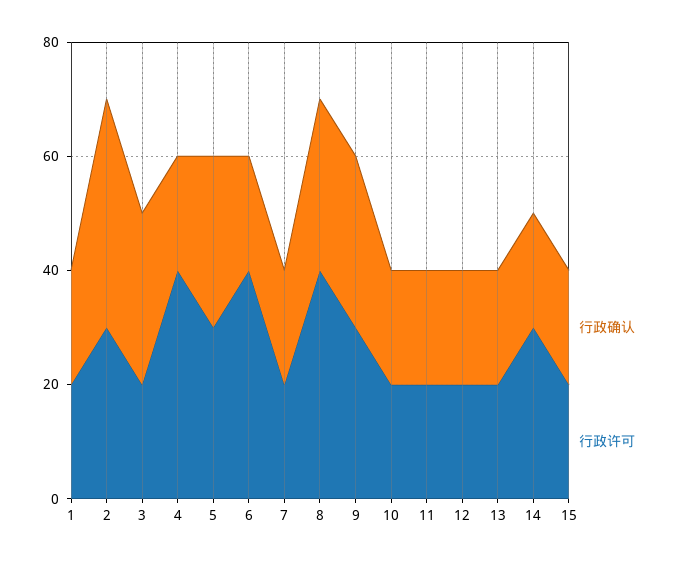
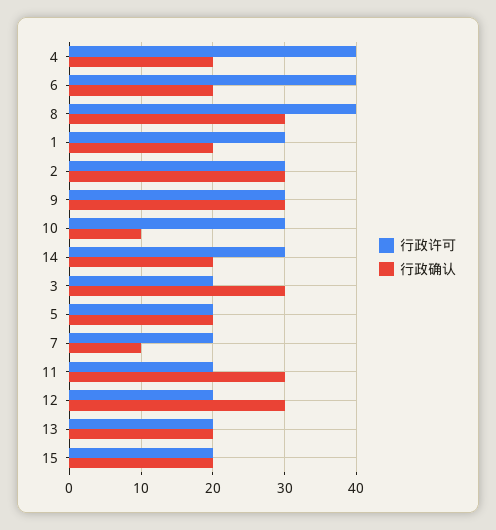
  {
    "行政确认": {
      "1": 20,
-     "2": 40,
+     "2": 30,
      "3": 30,
      "4": 20,
-     "5": 30,
+     "5": 20,
      "6": 20,
-     "7": 20,
+     "7": 10,
      "8": 30,
      "9": 30,
-     "10": 20,
+     "10": 10,
-     "11": 20,
+     "11": 30,
-     "12": 20,
+     "12": 30,
      "13": 20,
      "14": 20,
      "15": 20
    },
    "行政许可": {
-     "1": 20,
+     "1": 30,
      "2": 30,
      "3": 20,
      "4": 40,
-     "5": 30,
+     "5": 20,
      "6": 40,
      "7": 20,
      "8": 40,
      "9": 30,
-     "10": 20,
+     "10": 30,
      "11": 20,
      "12": 20,
      "13": 20,
      "14": 30,
      "15": 20
    }
  }

